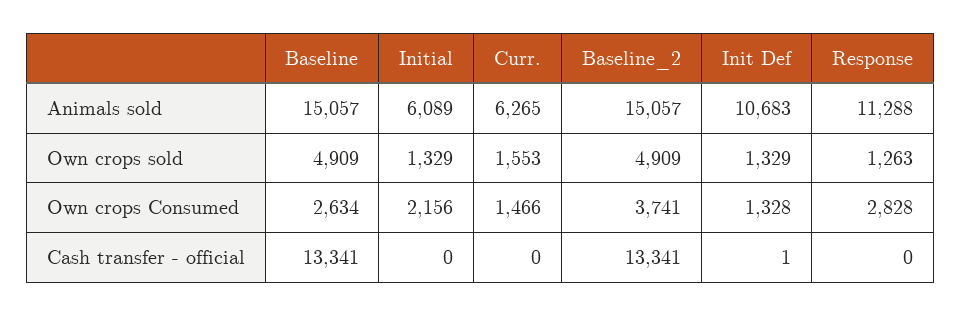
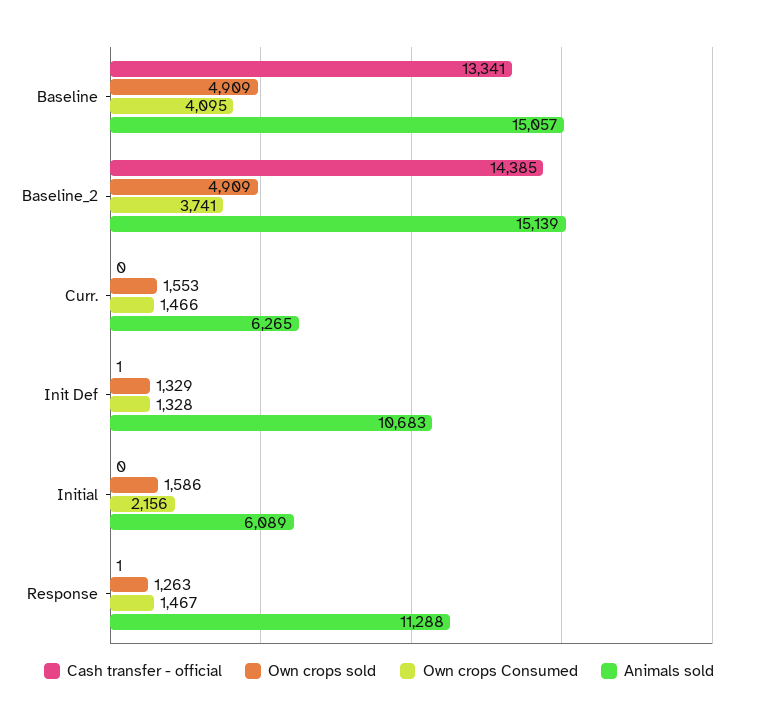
  {
    "Animals sold": {
      "Baseline": 15057,
      "Initial": 6089,
      "Curr.": 6265,
-     "Baseline_2": 15057,
+     "Baseline_2": 15139,
      "Init Def": 10683,
      "Response": 11288
    },
    "Own crops sold": {
      "Baseline": 4909,
-     "Initial": 1329,
+     "Initial": 1586,
      "Curr.": 1553,
      "Baseline_2": 4909,
      "Init Def": 1329,
      "Response": 1263
    },
    "Own crops Consumed": {
-     "Baseline": 2634,
+     "Baseline": 4095,
      "Initial": 2156,
      "Curr.": 1466,
      "Baseline_2": 3741,
      "Init Def": 1328,
-     "Response": 2828
+     "Response": 1467
    },
    "Cash transfer - official": {
      "Baseline": 13341,
      "Initial": 0,
      "Curr.": 0,
-     "Baseline_2": 13341,
+     "Baseline_2": 14385,
      "Init Def": 1,
-     "Response": 0
+     "Response": 1
    }
  }

